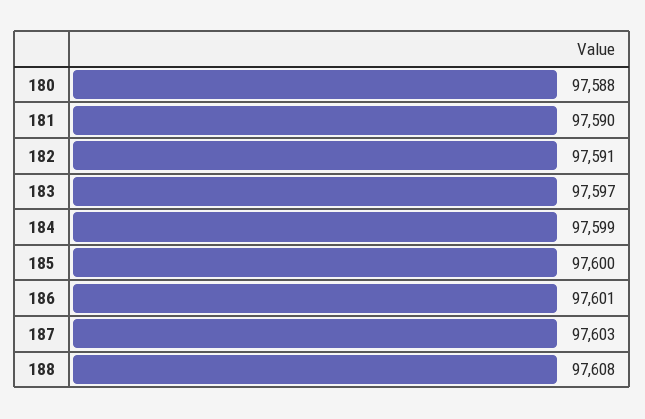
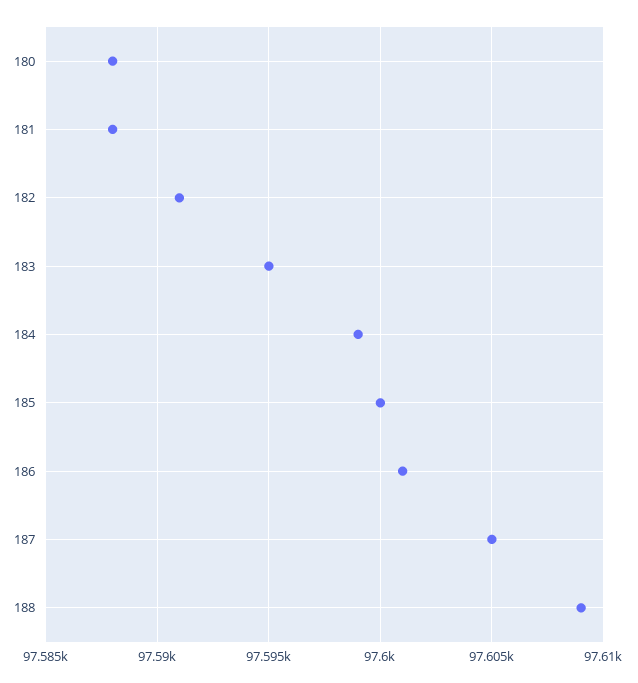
  {
    "180": 97588,
-   "181": 97590,
+   "181": 97588,
    "182": 97591,
-   "183": 97597,
+   "183": 97595,
    "184": 97599,
    "185": 97600,
    "186": 97601,
-   "187": 97603,
+   "187": 97605,
-   "188": 97608
+   "188": 97609
  }

